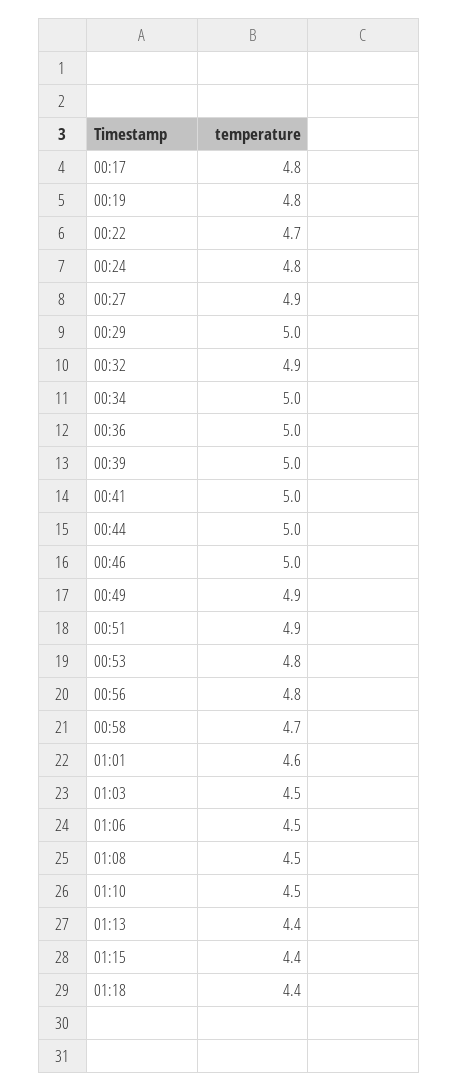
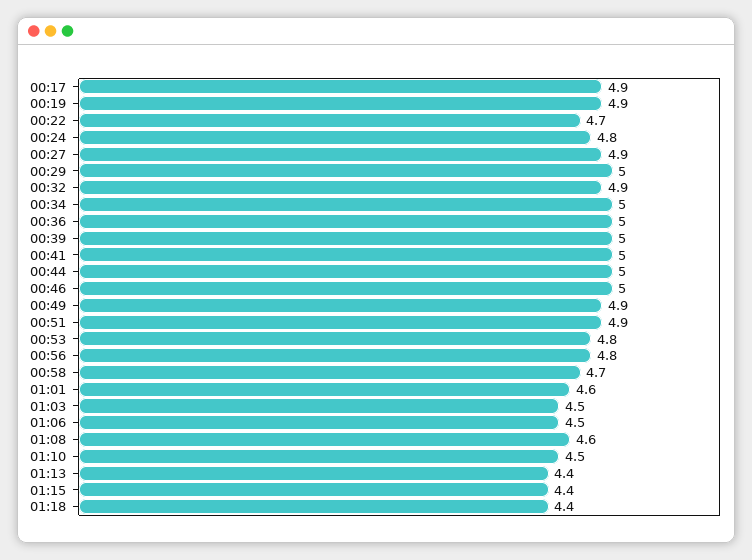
  {
-   "00:17": 4.8,
+   "00:17": 4.9,
-   "00:19": 4.8,
+   "00:19": 4.9,
    "00:22": 4.7,
    "00:24": 4.8,
    "00:27": 4.9,
    "00:29": 5,
    "00:32": 4.9,
    "00:34": 5,
    "00:36": 5,
    "00:39": 5,
    "00:41": 5,
    "00:44": 5,
    "00:46": 5,
    "00:49": 4.9,
    "00:51": 4.9,
    "00:53": 4.8,
    "00:56": 4.8,
    "00:58": 4.7,
    "01:01": 4.6,
    "01:03": 4.5,
    "01:06": 4.5,
-   "01:08": 4.5,
+   "01:08": 4.6,
    "01:10": 4.5,
    "01:13": 4.4,
    "01:15": 4.4,
    "01:18": 4.4
  }

